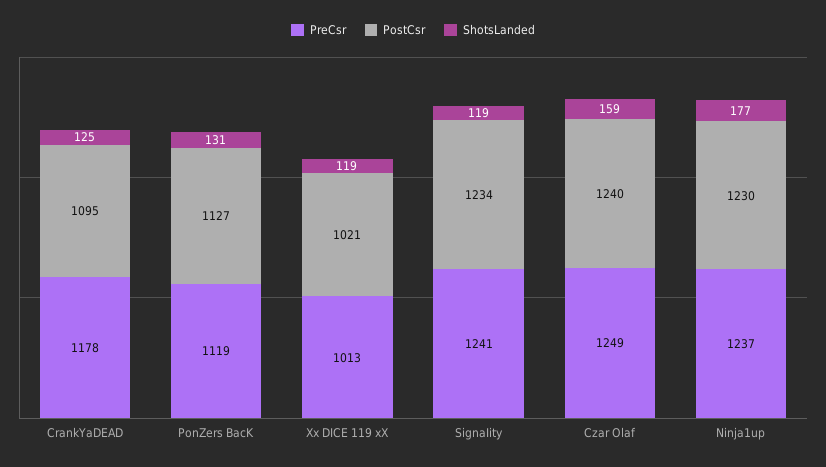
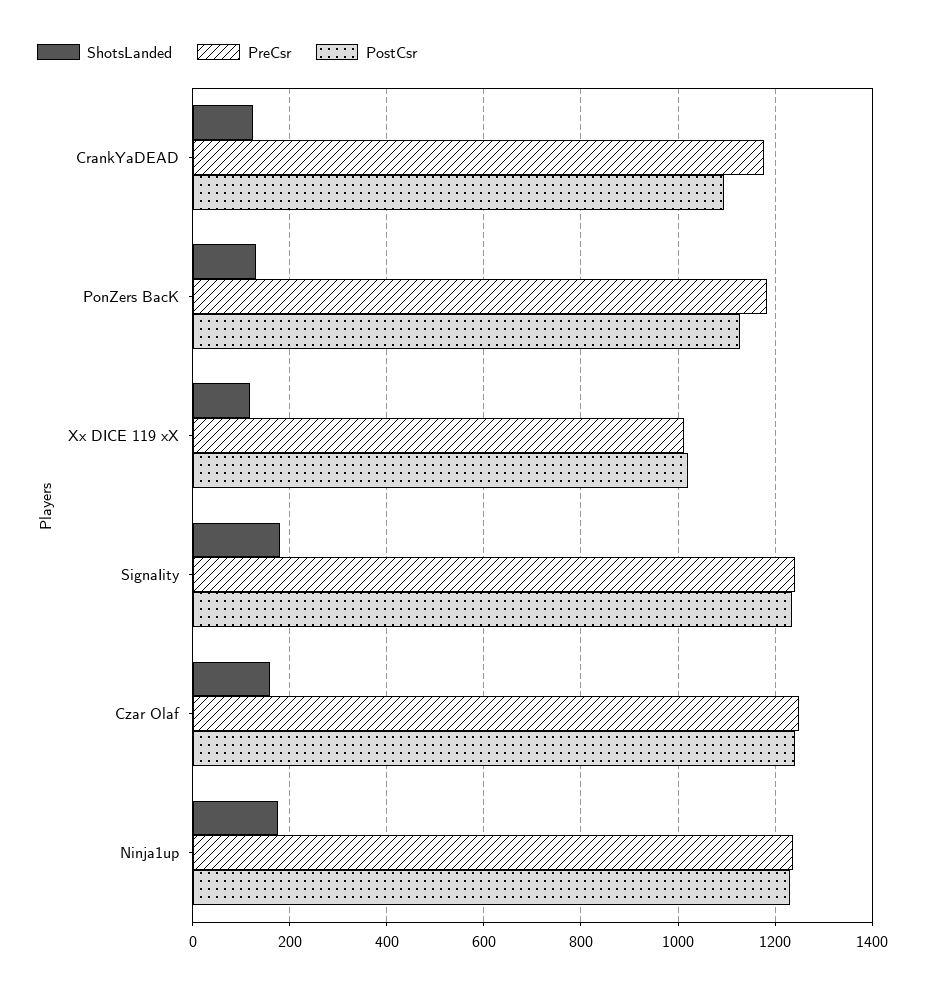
  {
    "PreCsr": {
      "CrankYaDEAD": 1178,
-     "PonZers BacK": 1119,
+     "PonZers BacK": 1180,
      "Xx DICE 119 xX": 1013,
      "SignaIity": 1241,
      "Czar Olaf": 1249,
      "Ninja1up": 1237
    },
    "PostCsr": {
      "CrankYaDEAD": 1095,
      "PonZers BacK": 1127,
      "Xx DICE 119 xX": 1021,
      "SignaIity": 1234,
      "Czar Olaf": 1240,
      "Ninja1up": 1230
    },
    "ShotsLanded": {
      "CrankYaDEAD": 125,
      "PonZers BacK": 131,
      "Xx DICE 119 xX": 119,
-     "SignaIity": 119,
+     "SignaIity": 180,
      "Czar Olaf": 159,
      "Ninja1up": 177
    }
  }

